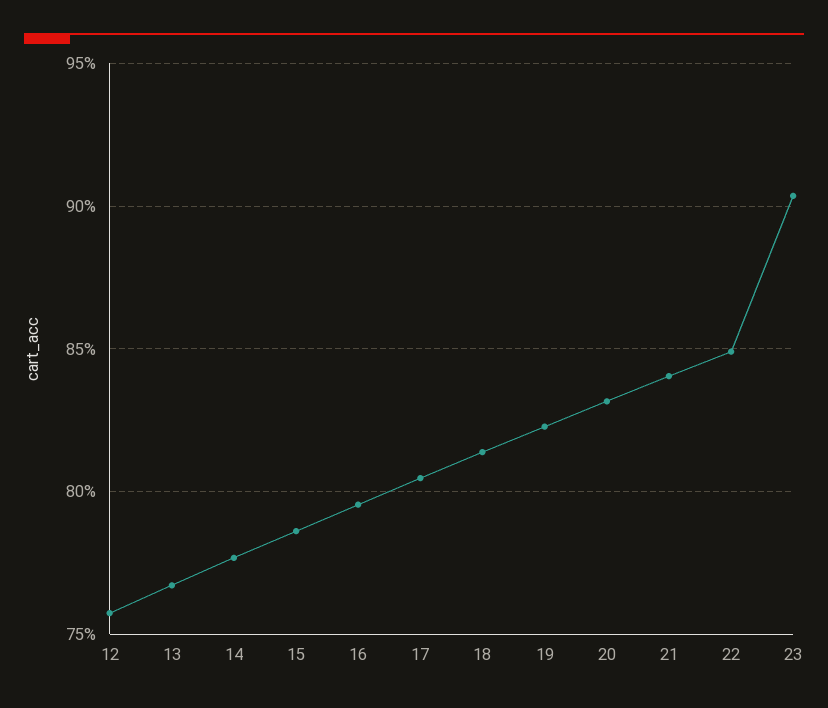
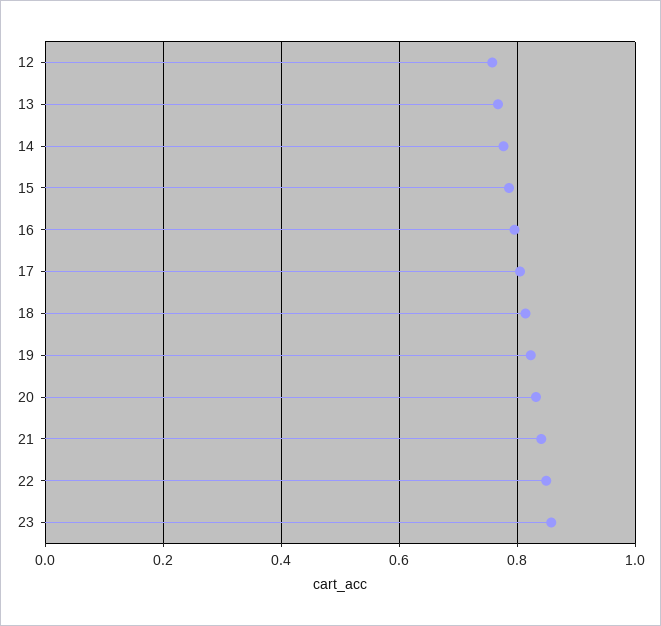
  {
    "12": 0.755,
    "13": 0.765,
    "14": 0.775,
    "15": 0.785,
    "16": 0.795,
    "17": 0.805,
    "18": 0.815,
    "19": 0.825,
    "20": 0.83,
    "21": 0.84,
    "22": 0.85,
-   "23": 0.905
+   "23": 0.86
  }

